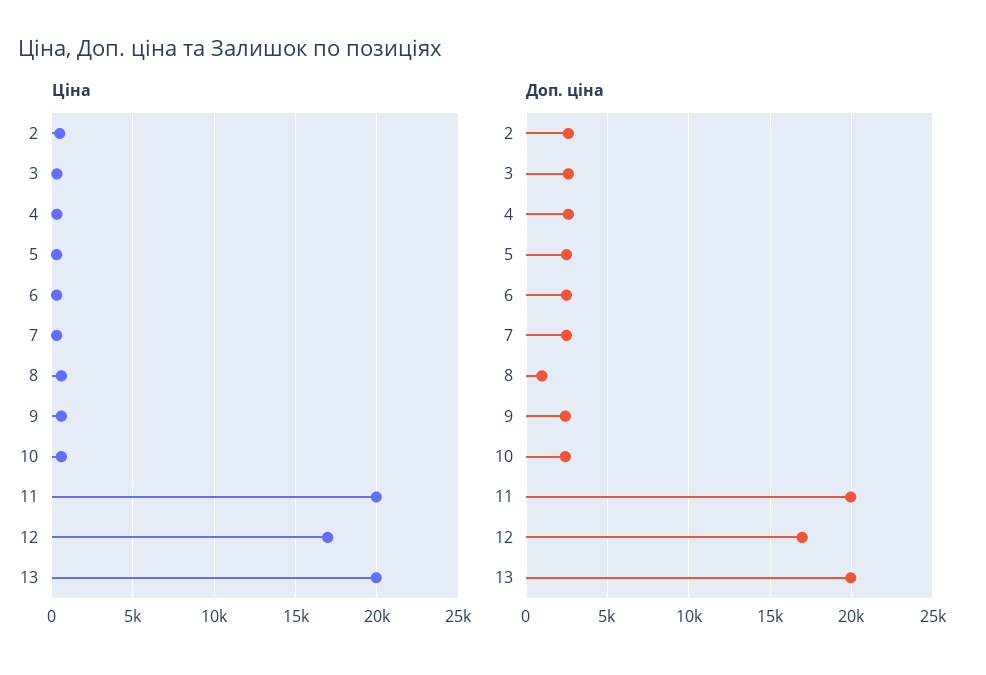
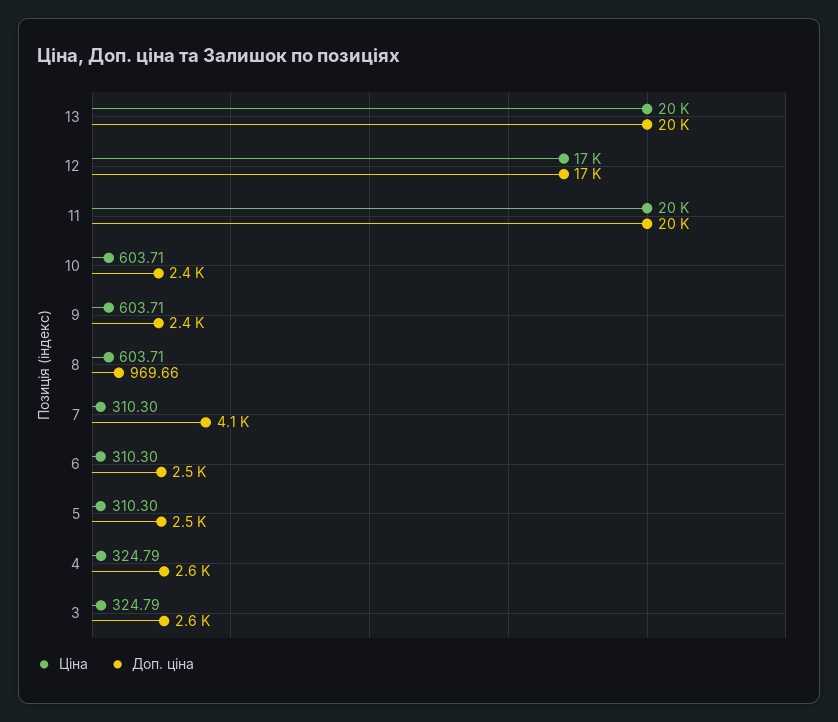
  {
    "Ціна": {
-     "2": 500,
      "3": 324.79,
      "4": 324.79,
      "5": 310.3,
      "6": 310.3,
      "7": 310.3,
      "8": 603.71,
      "9": 603.71,
      "10": 603.71,
      "11": 20000,
      "12": 17000,
      "13": 20000
    },
    "Доп. ціна": {
-     "2": 2500,
      "3": 2600,
      "4": 2600,
      "5": 2500,
      "6": 2500,
-     "7": 2500,
+     "7": 4100,
      "8": 969.66,
      "9": 2400,
      "10": 2400,
      "11": 20000,
      "12": 17000,
      "13": 20000
    }
  }

